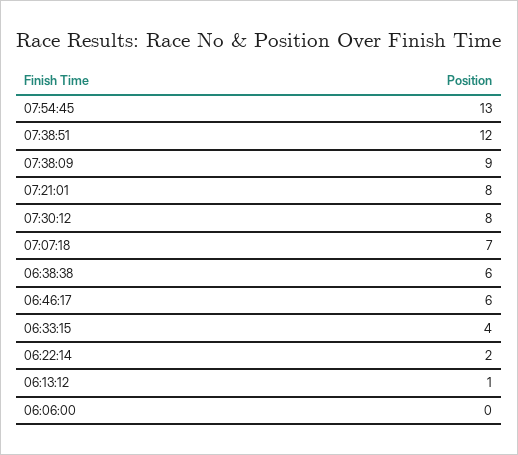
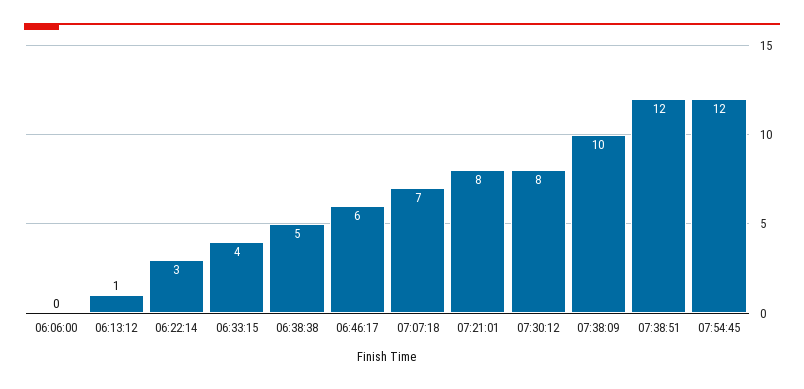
  {
-   "07:54:45": 13,
+   "07:54:45": 12,
    "07:38:51": 12,
-   "07:38:09": 9,
+   "07:38:09": 10,
    "07:21:01": 8,
    "07:30:12": 8,
    "07:07:18": 7,
-   "06:38:38": 6,
+   "06:38:38": 5,
    "06:46:17": 6,
    "06:33:15": 4,
-   "06:22:14": 2,
+   "06:22:14": 3,
    "06:13:12": 1,
    "06:06:00": 0
  }

